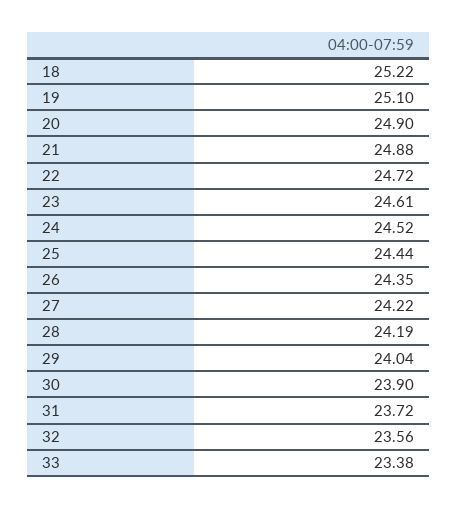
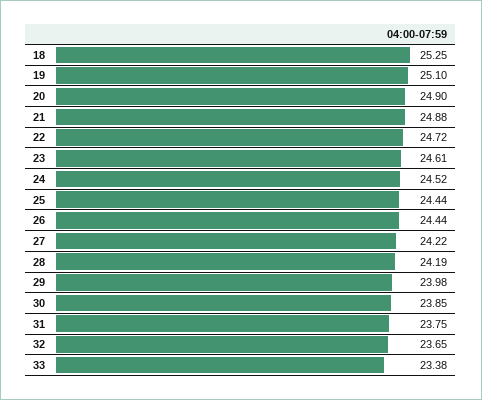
  {
-   "18": 25.22,
+   "18": 25.25,
    "19": 25.1,
    "20": 24.9,
    "21": 24.88,
    "22": 24.72,
    "23": 24.61,
    "24": 24.52,
    "25": 24.44,
-   "26": 24.35,
+   "26": 24.44,
    "27": 24.22,
    "28": 24.19,
-   "29": 24.04,
+   "29": 23.98,
-   "30": 23.9,
+   "30": 23.85,
-   "31": 23.72,
+   "31": 23.75,
-   "32": 23.56,
+   "32": 23.65,
    "33": 23.38
  }

